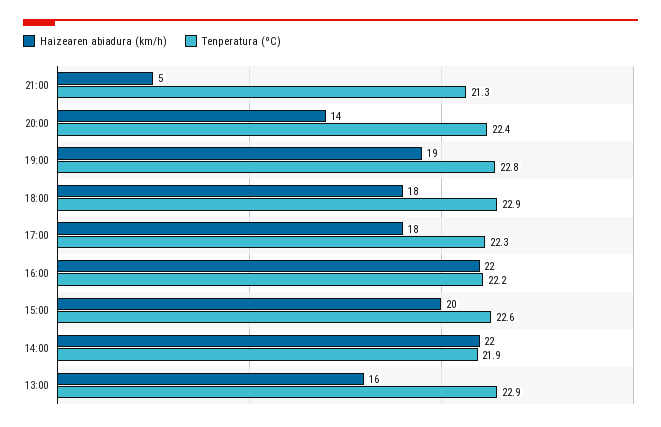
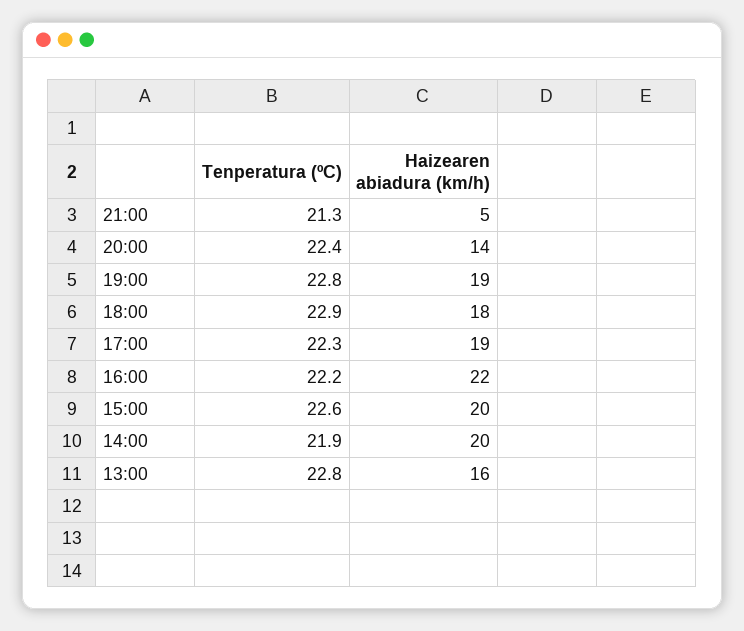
  {
    "Haizearen abiadura (km/h)": {
      "21:00": 5,
      "20:00": 14,
      "19:00": 19,
      "18:00": 18,
-     "17:00": 18,
+     "17:00": 19,
      "16:00": 22,
      "15:00": 20,
-     "14:00": 22,
+     "14:00": 20,
      "13:00": 16
    },
    "Tenperatura (ºC)": {
      "21:00": 21.3,
      "20:00": 22.4,
      "19:00": 22.8,
      "18:00": 22.9,
      "17:00": 22.3,
      "16:00": 22.2,
      "15:00": 22.6,
      "14:00": 21.9,
-     "13:00": 22.9
+     "13:00": 22.8
    }
  }

